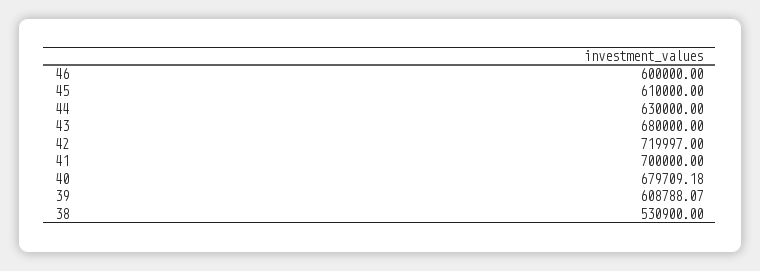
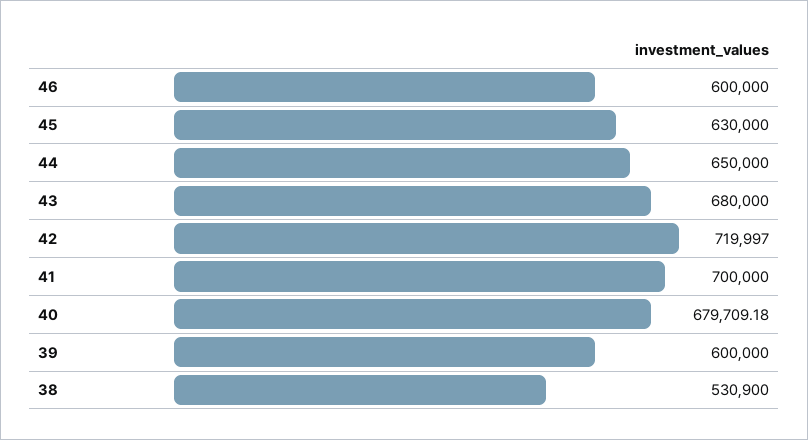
  {
    "46": 600000,
-   "45": 610000,
+   "45": 630000,
-   "44": 630000,
+   "44": 650000,
    "43": 680000,
    "42": 719997,
    "41": 700000,
    "40": 679709.18,
-   "39": 608788.07,
+   "39": 600000,
    "38": 530900
  }

